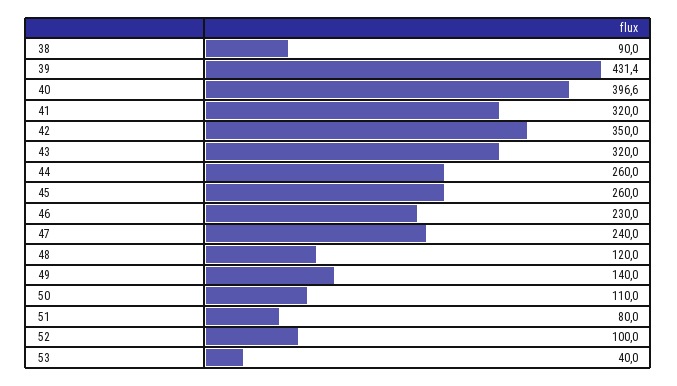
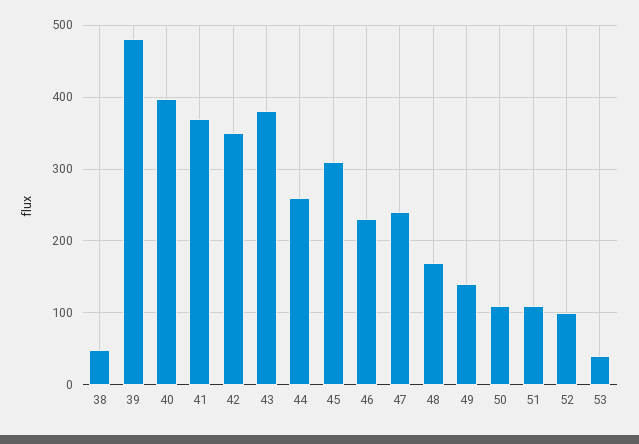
  {
-   "38": 90,
+   "38": 50,
-   "39": 431.4,
+   "39": 480,
    "40": 396.6,
-   "41": 320,
+   "41": 370,
    "42": 350,
-   "43": 320,
+   "43": 380,
    "44": 260,
-   "45": 260,
+   "45": 310,
    "46": 230,
    "47": 240,
-   "48": 120,
+   "48": 170,
    "49": 140,
    "50": 110,
-   "51": 80,
+   "51": 110,
    "52": 100,
    "53": 40
  }

